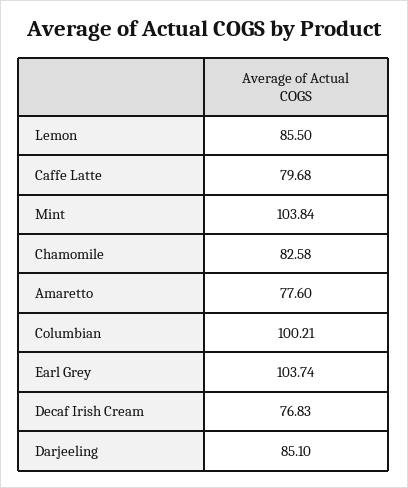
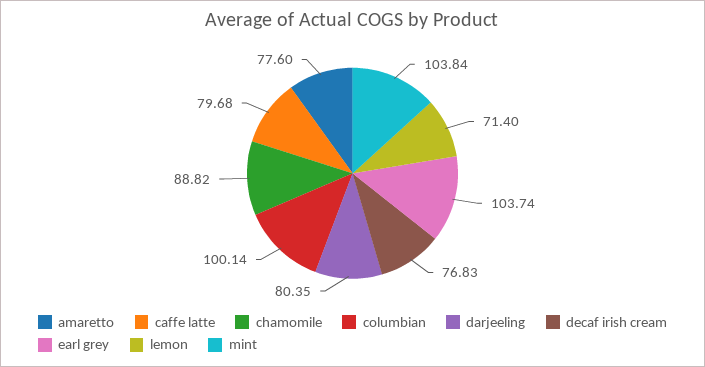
  {
-   "Lemon": 85.5,
+   "Lemon": 71.4,
    "Caffe Latte": 79.68,
    "Mint": 103.84,
-   "Chamomile": 82.58,
+   "Chamomile": 88.82,
    "Amaretto": 77.6,
-   "Columbian": 100.21,
+   "Columbian": 100.14,
    "Earl Grey": 103.74,
    "Decaf Irish Cream": 76.83,
-   "Darjeeling": 85.1
+   "Darjeeling": 80.35
  }

